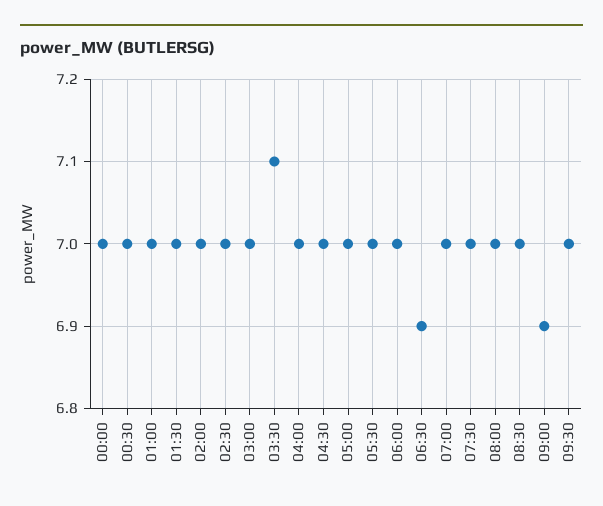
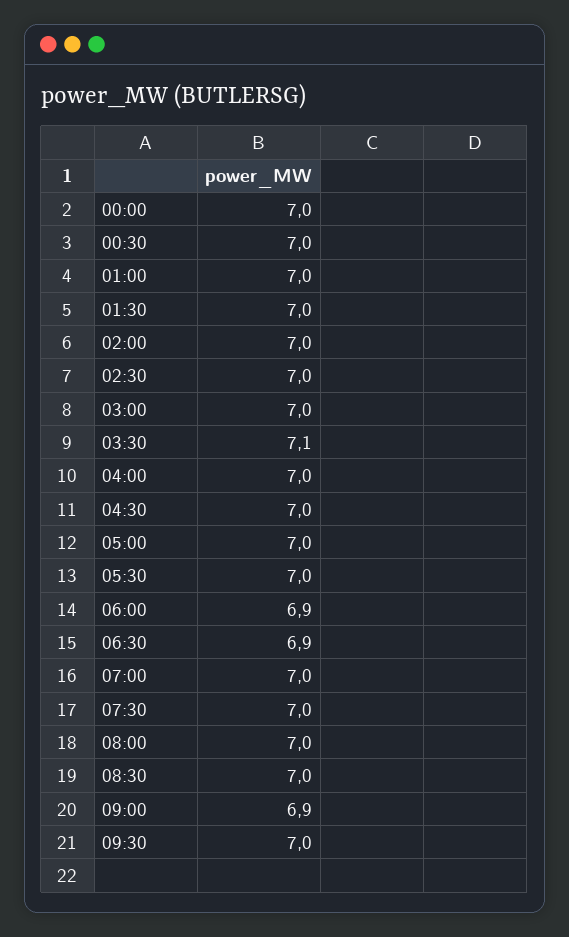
  {
    "00:00": 7,
    "00:30": 7,
    "01:00": 7,
    "01:30": 7,
    "02:00": 7,
    "02:30": 7,
    "03:00": 7,
    "03:30": 7.1,
    "04:00": 7,
    "04:30": 7,
    "05:00": 7,
    "05:30": 7,
-   "06:00": 7,
+   "06:00": 6.9,
    "06:30": 6.9,
    "07:00": 7,
    "07:30": 7,
    "08:00": 7,
    "08:30": 7,
    "09:00": 6.9,
    "09:30": 7
  }

